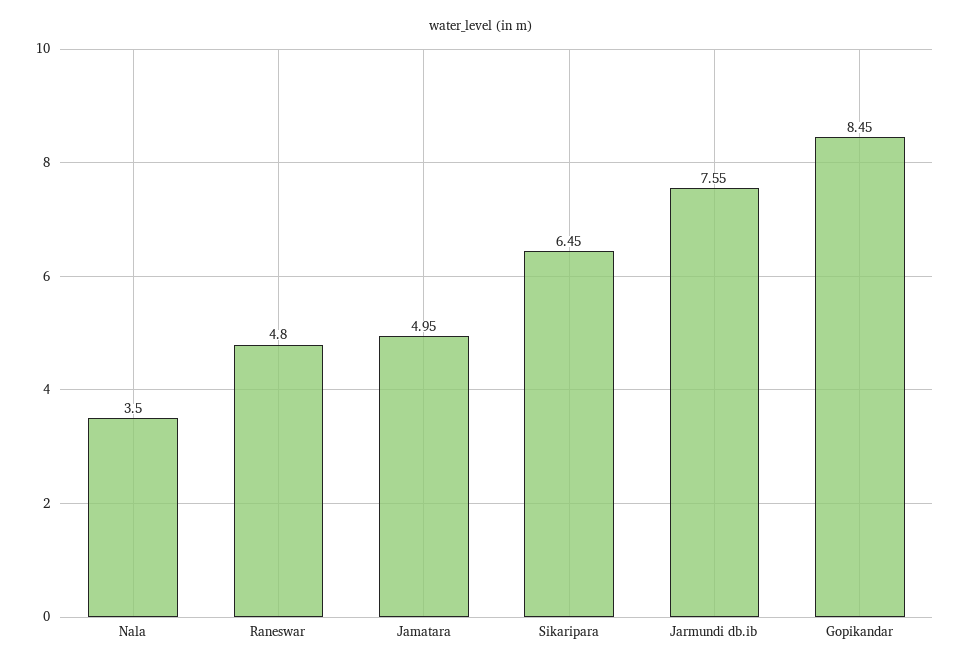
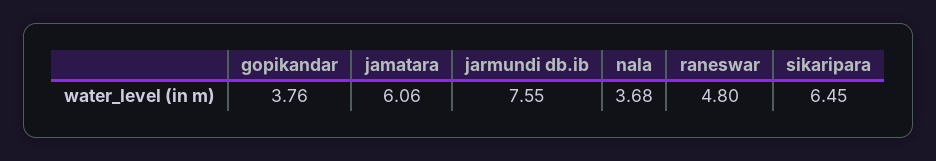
  {
-   "Nala": 3.5,
+   "Nala": 3.68,
    "Raneswar": 4.8,
-   "Jamatara": 4.95,
+   "Jamatara": 6.06,
    "Sikaripara": 6.45,
    "Jarmundi db.ib": 7.55,
-   "Gopikandar": 8.45
+   "Gopikandar": 3.76
  }

